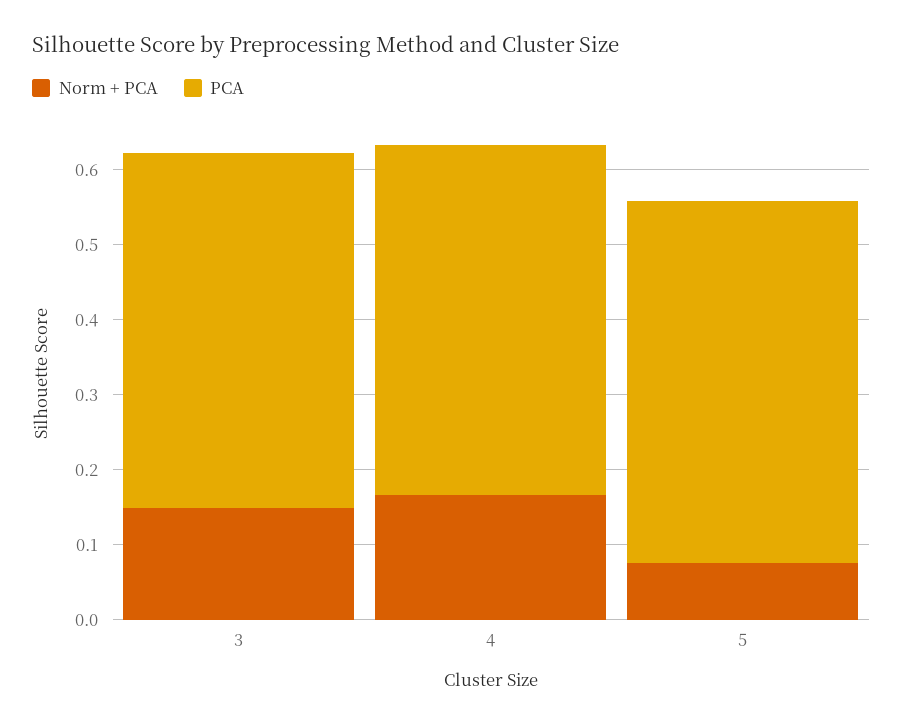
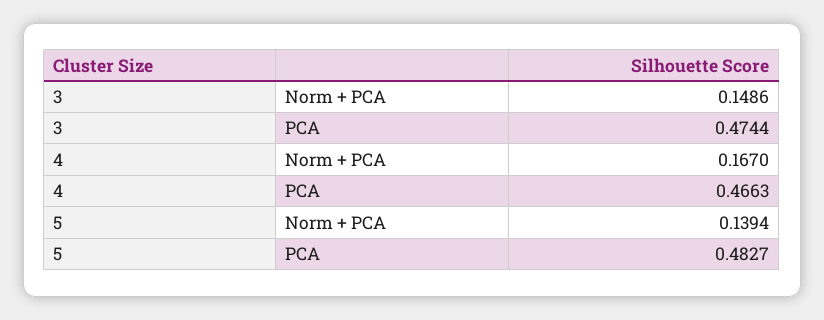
  {
    "Norm + PCA": {
      "3": 0.1486,
      "4": 0.167,
-     "5": 0.08
+     "5": 0.1394
    },
    "PCA": {
      "3": 0.4744,
      "4": 0.4663,
      "5": 0.4827
    }
  }

